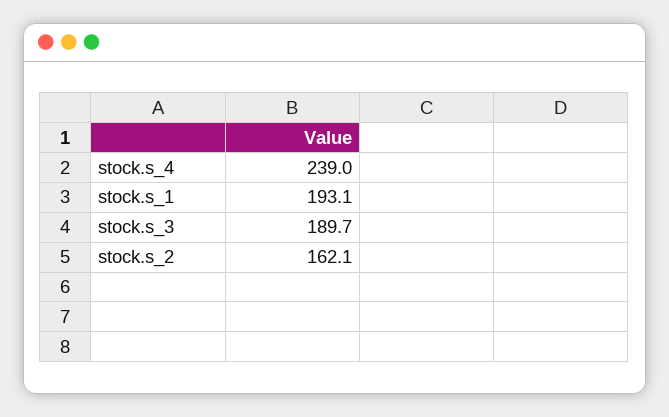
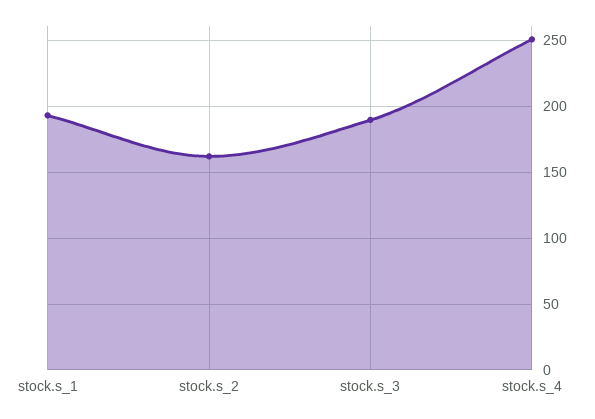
  {
-   "stock.s_4": 239,
+   "stock.s_4": 250,
    "stock.s_1": 193.1,
    "stock.s_3": 189.7,
    "stock.s_2": 162.1
  }

